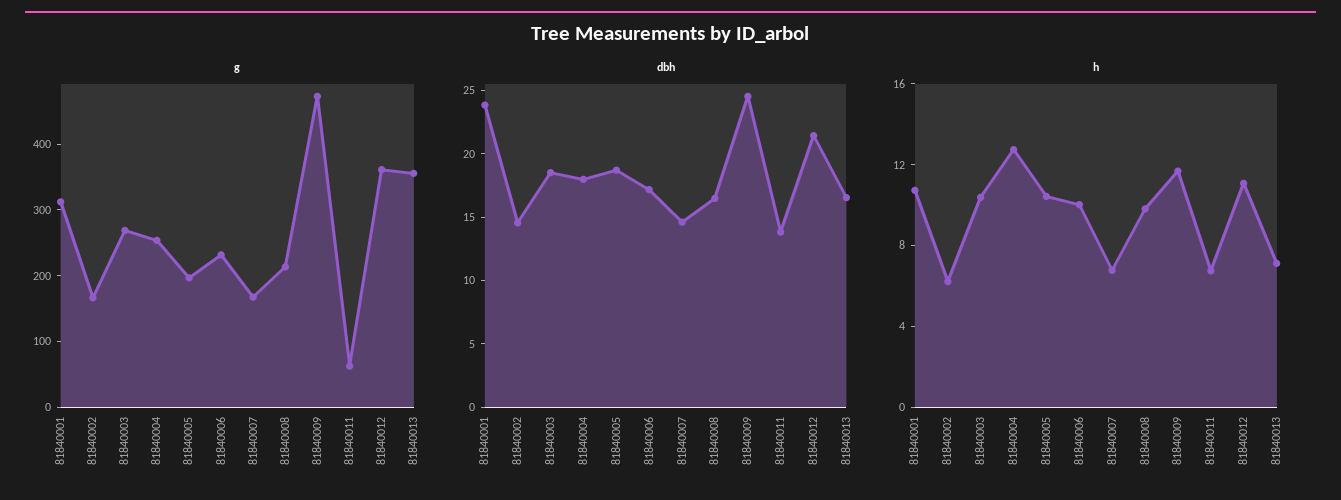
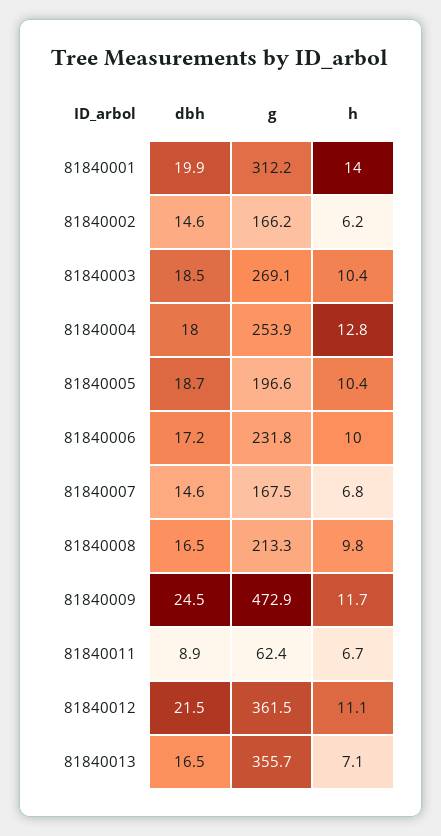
  {
    "g": {
      "81840001": 312.2,
      "81840002": 166.2,
      "81840003": 269.1,
      "81840004": 253.9,
      "81840005": 196.6,
      "81840006": 231.8,
      "81840007": 167.5,
      "81840008": 213.3,
      "81840009": 472.9,
      "81840011": 62.4,
      "81840012": 361.5,
      "81840013": 355.7
    },
    "dbh": {
-     "81840001": 24,
+     "81840001": 19.9,
      "81840002": 14.6,
      "81840003": 18.5,
      "81840004": 18,
      "81840005": 18.7,
      "81840006": 17.2,
      "81840007": 14.6,
      "81840008": 16.5,
      "81840009": 24.5,
-     "81840011": 14,
+     "81840011": 8.9,
      "81840012": 21.5,
      "81840013": 16.5
    },
    "h": {
-     "81840001": 11,
+     "81840001": 14,
      "81840002": 6.2,
      "81840003": 10.4,
      "81840004": 12.8,
      "81840005": 10.4,
      "81840006": 10,
      "81840007": 6.8,
      "81840008": 9.8,
      "81840009": 11.7,
      "81840011": 6.7,
      "81840012": 11.1,
      "81840013": 7.1
    }
  }

